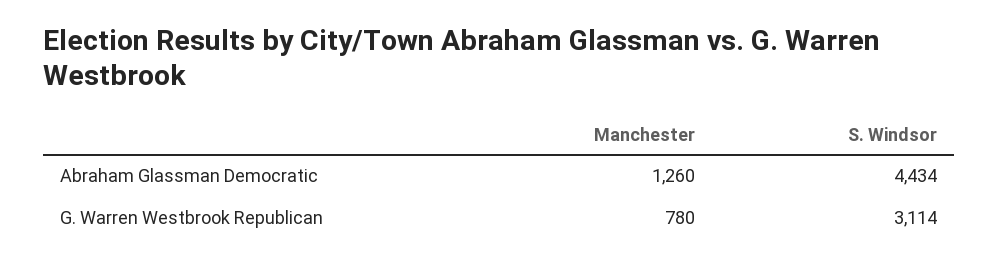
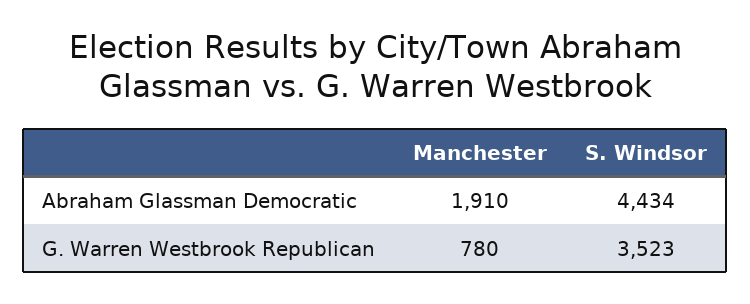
  {
    "Manchester": {
-     "Abraham Glassman Democratic": 1260,
+     "Abraham Glassman Democratic": 1910,
      "G. Warren Westbrook Republican": 780
    },
    "S. Windsor": {
      "Abraham Glassman Democratic": 4434,
-     "G. Warren Westbrook Republican": 3114
+     "G. Warren Westbrook Republican": 3523
    }
  }

